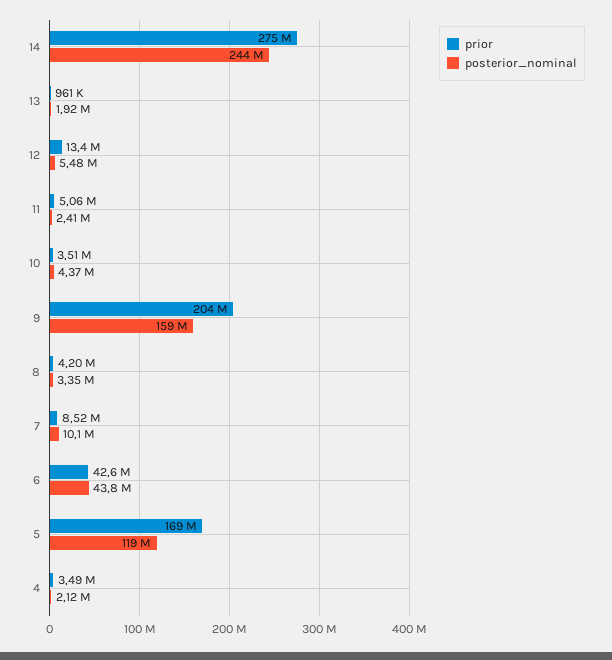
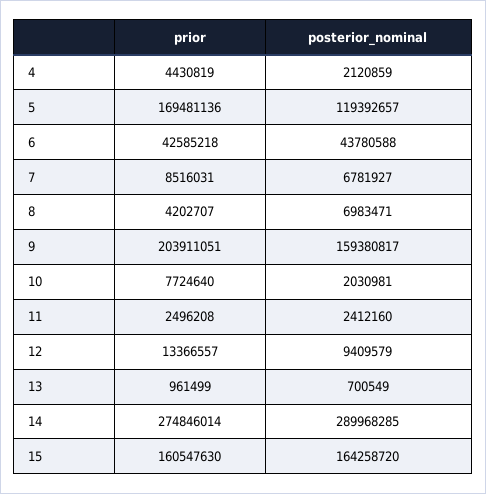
  {
    "prior": {
      "14": 274846014,
      "13": 961499,
      "12": 13366557,
-     "11": 5060000,
+     "11": 2496208,
-     "10": 3510000,
+     "10": 7724640,
      "9": 203911051,
      "8": 4202707,
      "7": 8516031,
      "6": 42585218,
      "5": 169481136,
-     "4": 3490000
+     "4": 4430819,
+     "15": 160547630
    },
    "posterior_nominal": {
-     "14": 244000000,
+     "14": 289968285,
-     "13": 1920000,
+     "13": 700549,
-     "12": 5480000,
+     "12": 9409579,
      "11": 2412160,
-     "10": 4370000,
+     "10": 2030981,
      "9": 159380817,
-     "8": 3350000,
+     "8": 6983471,
-     "7": 10100000,
+     "7": 6781927,
      "6": 43780588,
      "5": 119392657,
-     "4": 2120859
+     "4": 2120859,
+     "15": 164258720
    }
  }

